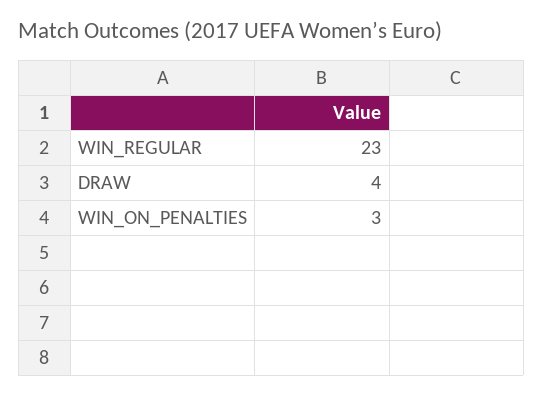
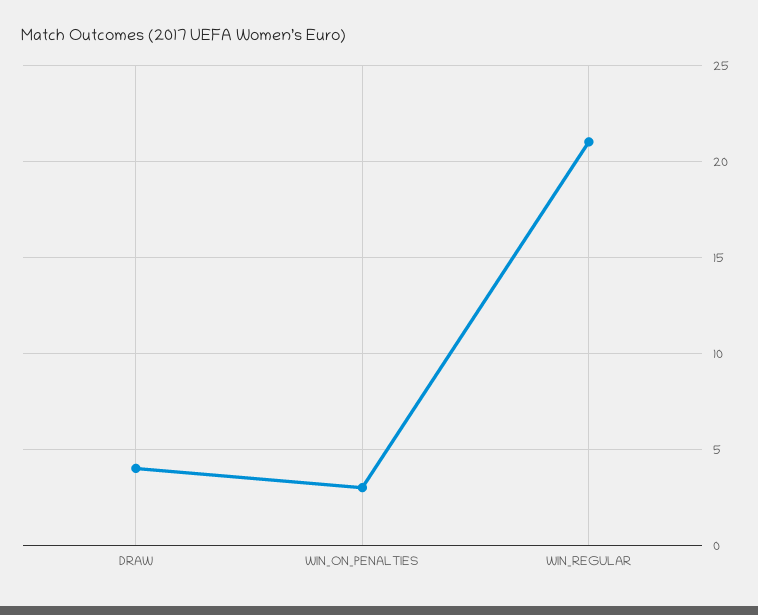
  {
-   "WIN_REGULAR": 23,
+   "WIN_REGULAR": 21,
    "DRAW": 4,
    "WIN_ON_PENALTIES": 3
  }

